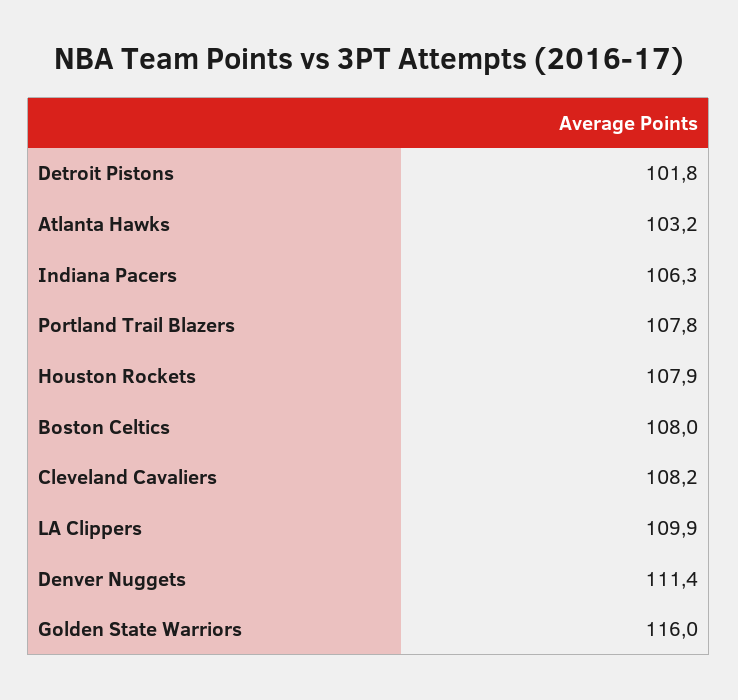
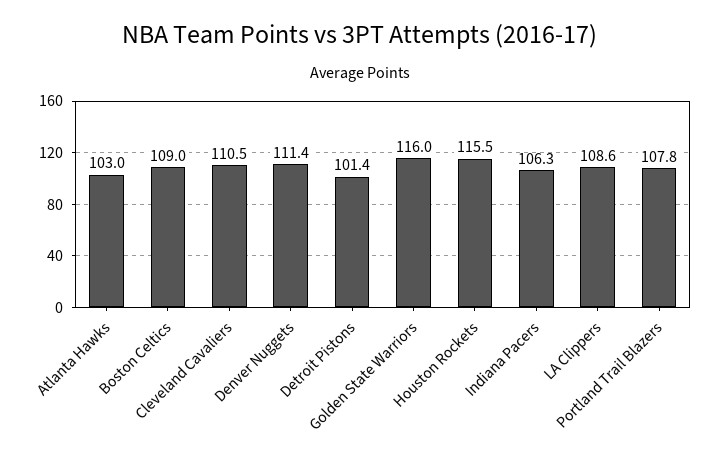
  {
-   "Detroit Pistons": 101.8,
+   "Detroit Pistons": 101.4,
-   "Atlanta Hawks": 103.2,
+   "Atlanta Hawks": 103,
    "Indiana Pacers": 106.3,
    "Portland Trail Blazers": 107.8,
-   "Houston Rockets": 107.9,
+   "Houston Rockets": 115.5,
-   "Boston Celtics": 108,
+   "Boston Celtics": 109,
-   "Cleveland Cavaliers": 108.2,
+   "Cleveland Cavaliers": 110.5,
-   "LA Clippers": 109.9,
+   "LA Clippers": 108.6,
    "Denver Nuggets": 111.4,
    "Golden State Warriors": 116
  }

